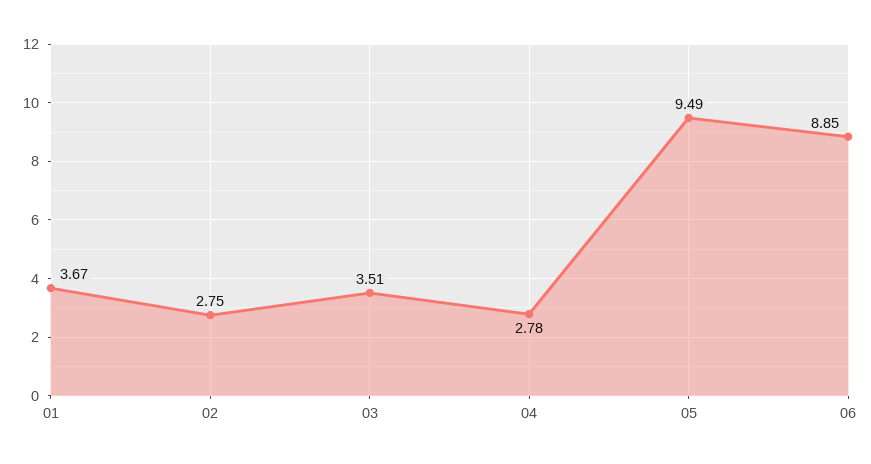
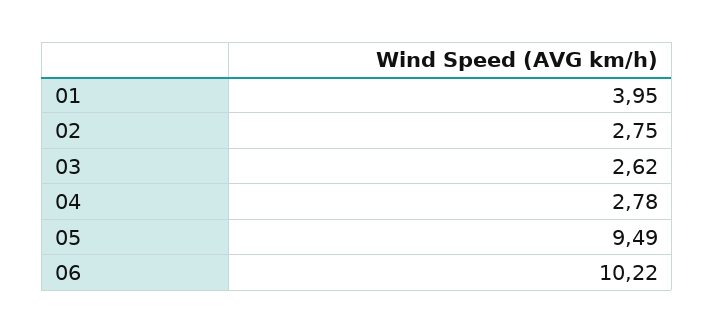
  {
-   "01": 3.67,
+   "01": 3.95,
    "02": 2.75,
-   "03": 3.51,
+   "03": 2.62,
    "04": 2.78,
    "05": 9.49,
-   "06": 8.85
+   "06": 10.22
  }

